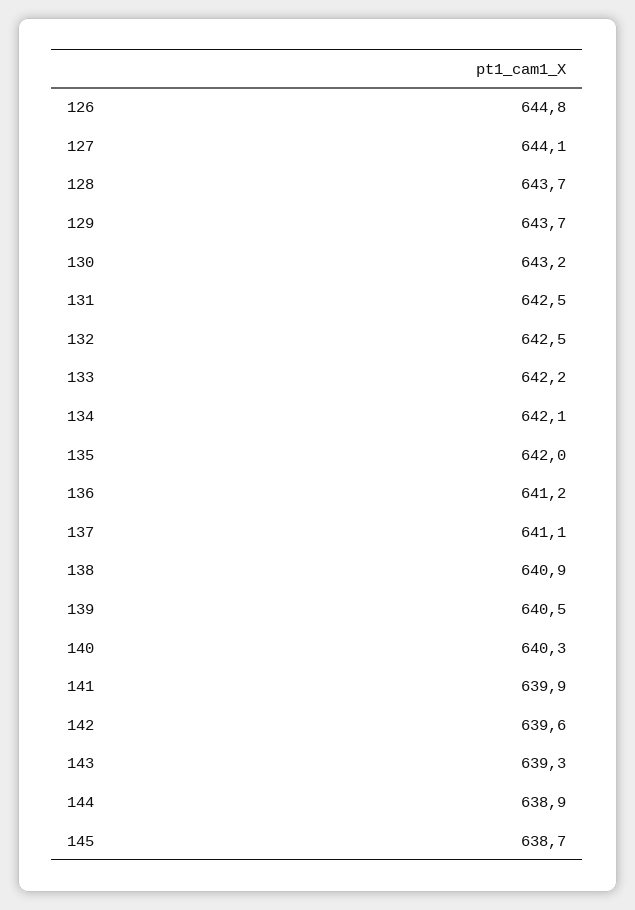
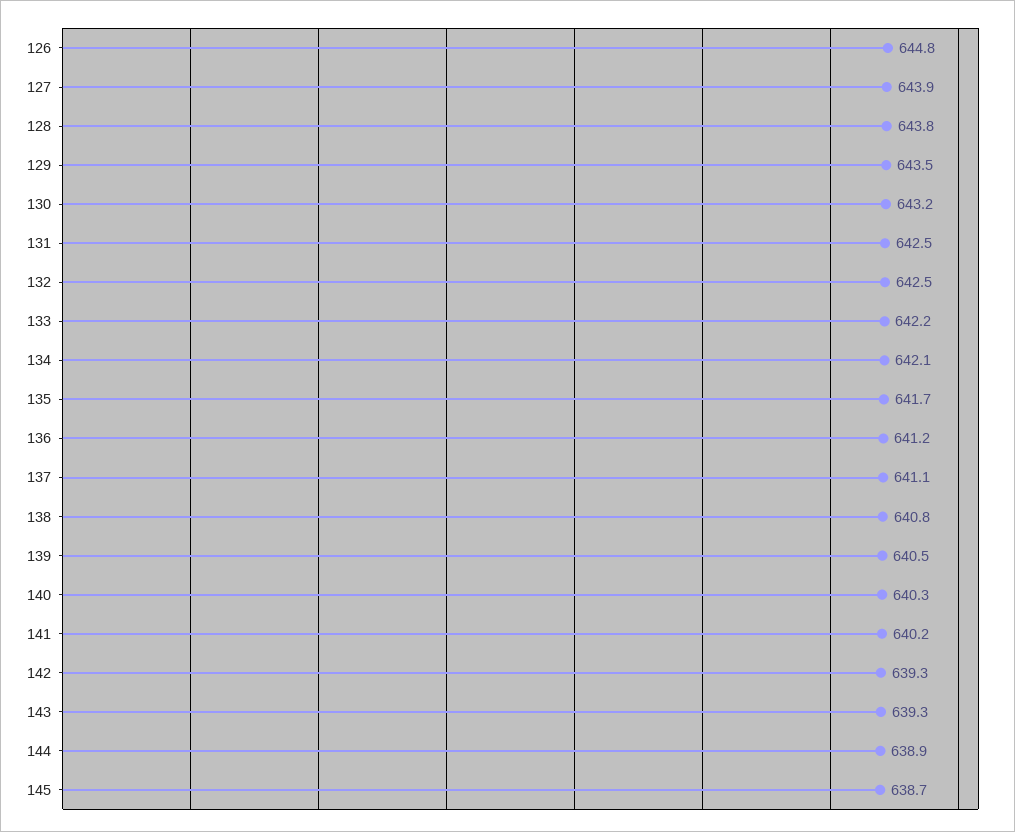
  {
    "126": 644.8,
-   "127": 644.1,
+   "127": 643.9,
-   "128": 643.7,
+   "128": 643.8,
-   "129": 643.7,
+   "129": 643.5,
    "130": 643.2,
    "131": 642.5,
    "132": 642.5,
    "133": 642.2,
    "134": 642.1,
-   "135": 642,
+   "135": 641.7,
    "136": 641.2,
    "137": 641.1,
-   "138": 640.9,
+   "138": 640.8,
    "139": 640.5,
    "140": 640.3,
-   "141": 639.9,
+   "141": 640.2,
-   "142": 639.6,
+   "142": 639.3,
    "143": 639.3,
    "144": 638.9,
    "145": 638.7
  }

